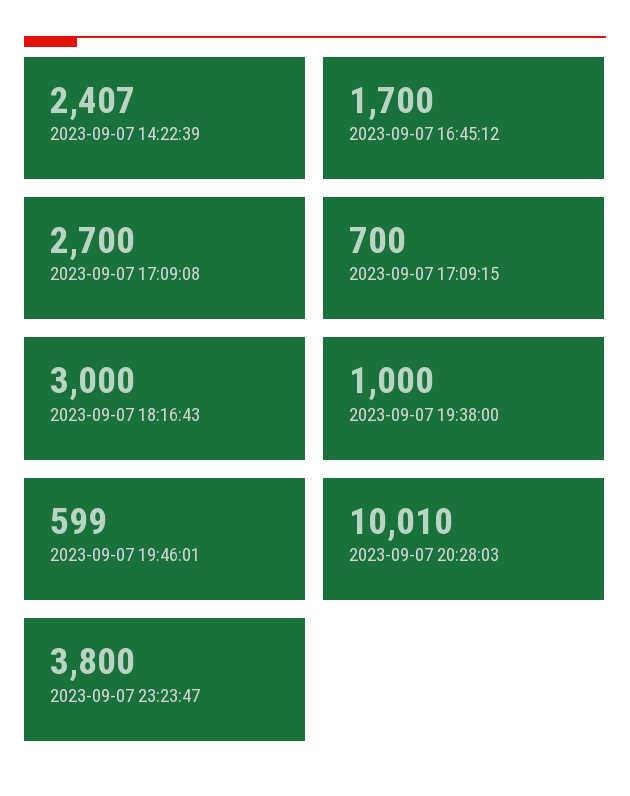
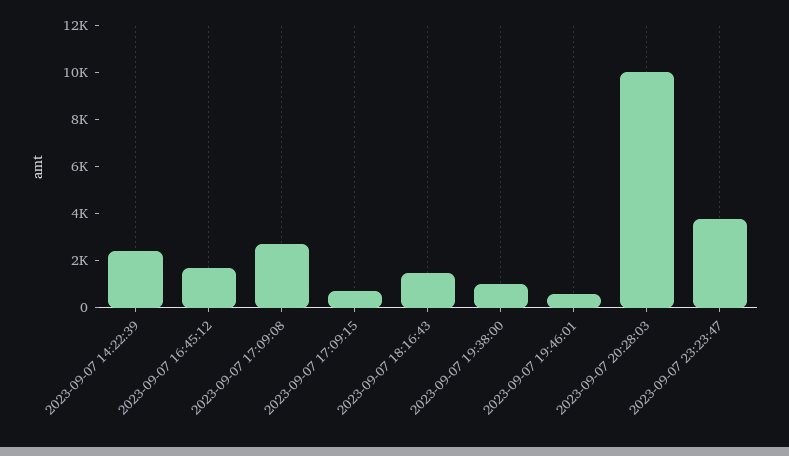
  {
    "2023-09-07 14:22:39": 2407,
    "2023-09-07 16:45:12": 1700,
    "2023-09-07 17:09:08": 2700,
    "2023-09-07 17:09:15": 700,
-   "2023-09-07 18:16:43": 3000,
+   "2023-09-07 18:16:43": 1500,
    "2023-09-07 19:38:00": 1000,
    "2023-09-07 19:46:01": 599,
    "2023-09-07 20:28:03": 10010,
    "2023-09-07 23:23:47": 3800
  }

